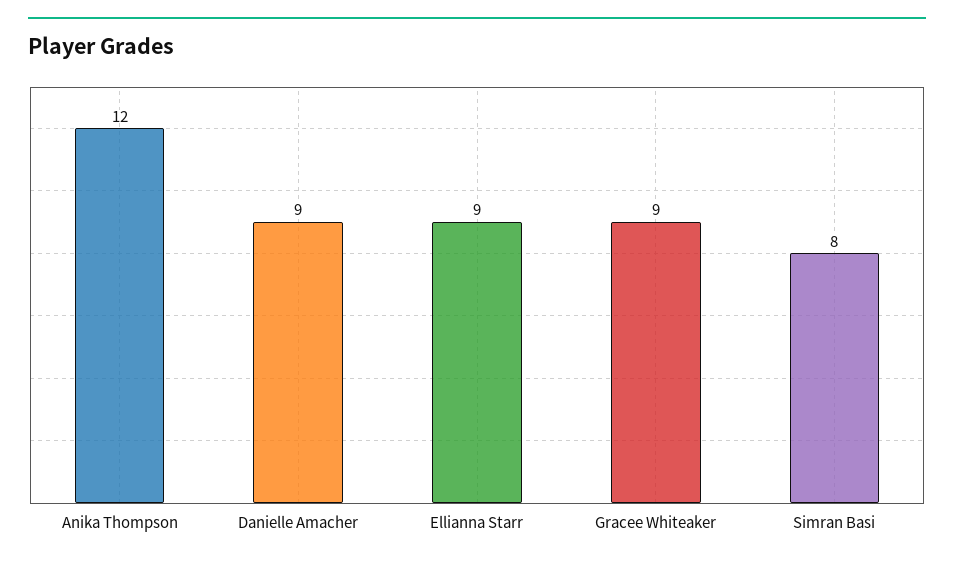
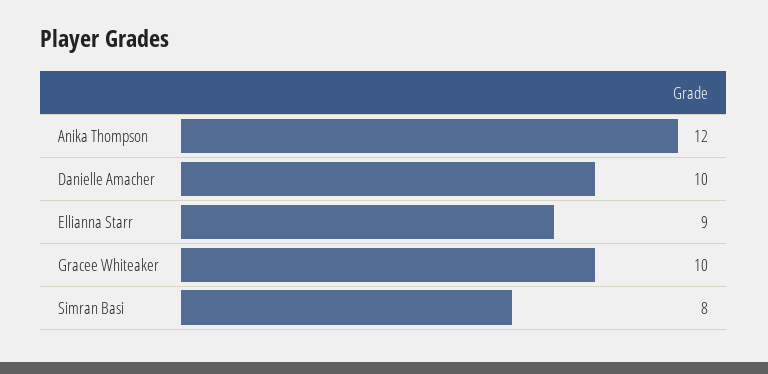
  {
    "Anika Thompson": 12,
-   "Danielle Amacher": 9,
+   "Danielle Amacher": 10,
    "Ellianna Starr": 9,
-   "Gracee Whiteaker": 9,
+   "Gracee Whiteaker": 10,
    "Simran Basi": 8
  }

